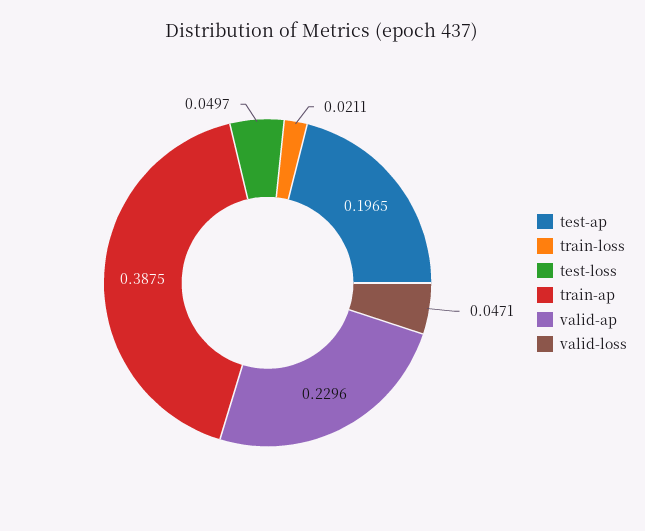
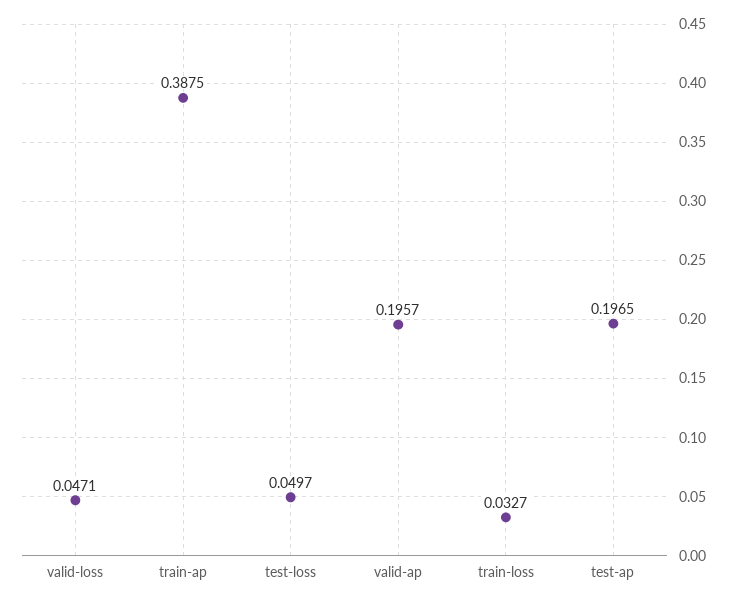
  {
    "test-ap": 0.1965,
-   "train-loss": 0.0211,
+   "train-loss": 0.0327,
    "test-loss": 0.0497,
    "train-ap": 0.3875,
-   "valid-ap": 0.2296,
+   "valid-ap": 0.1957,
    "valid-loss": 0.0471
  }

